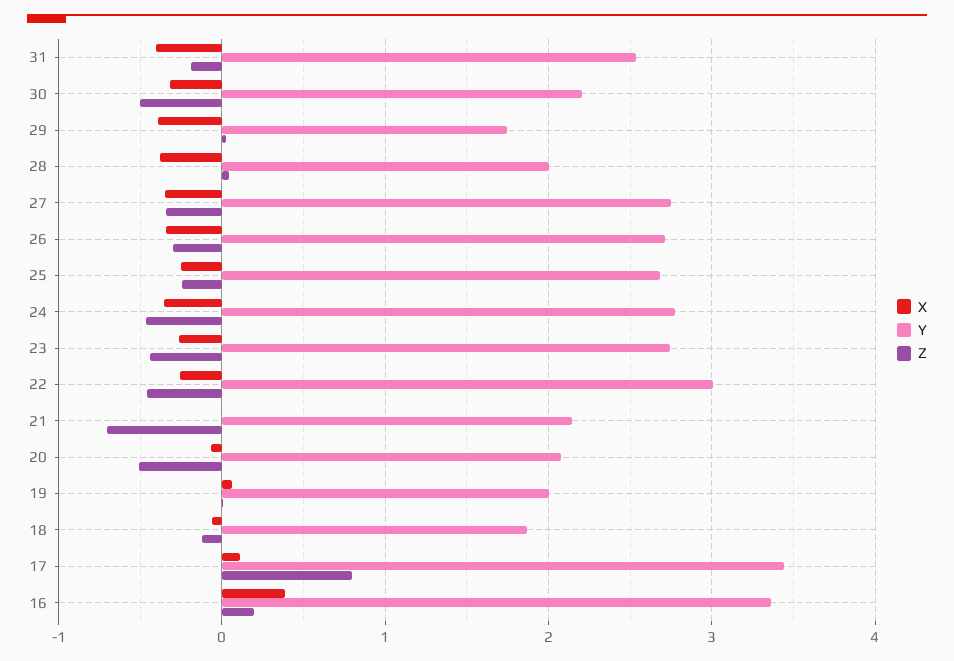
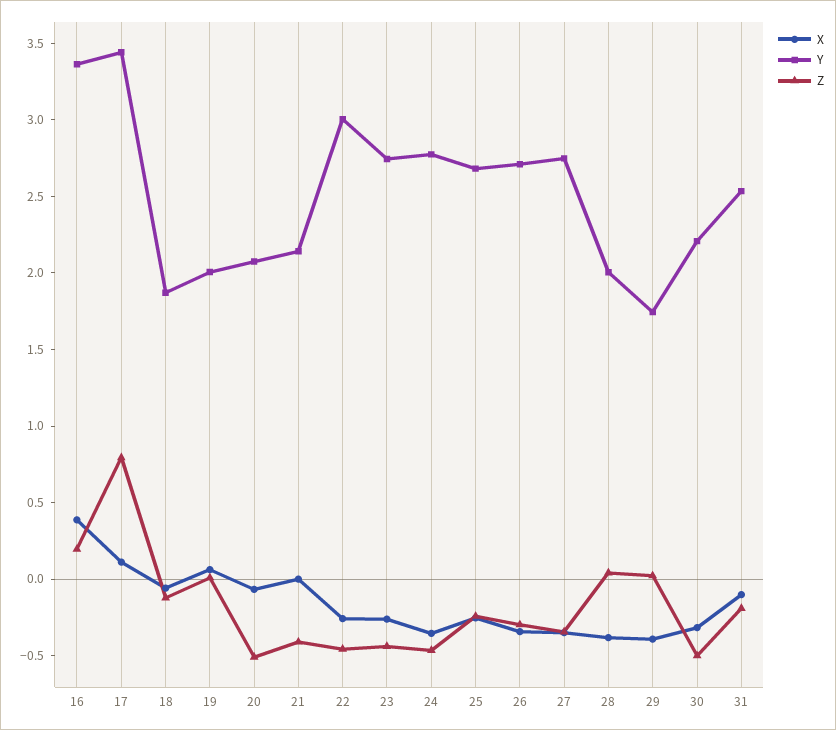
  {
    "X": {
-     "31": -0.4,
+     "31": -0.1,
      "30": -0.3,
      "29": -0.4,
      "28": -0.4,
      "27": -0.3,
      "26": -0.3,
      "25": -0.3,
      "24": -0.4,
      "23": -0.3,
      "22": -0.3,
      "21": 0,
      "20": -0.1,
      "19": 0.1,
      "18": -0.1,
      "17": 0.1,
      "16": 0.4
    },
    "Y": {
      "31": 2.5,
      "30": 2.2,
      "29": 1.7,
      "28": 2,
      "27": 2.7,
      "26": 2.7,
      "25": 2.7,
      "24": 2.8,
      "23": 2.7,
      "22": 3,
      "21": 2.1,
      "20": 2.1,
      "19": 2,
      "18": 1.9,
      "17": 3.4,
      "16": 3.4
    },
    "Z": {
      "31": -0.2,
      "30": -0.5,
      "29": 0,
      "28": 0,
      "27": -0.3,
      "26": -0.3,
      "25": -0.2,
      "24": -0.5,
      "23": -0.4,
      "22": -0.5,
-     "21": -0.7,
+     "21": -0.4,
      "20": -0.5,
      "19": 0,
      "18": -0.1,
      "17": 0.8,
      "16": 0.2
    }
  }

